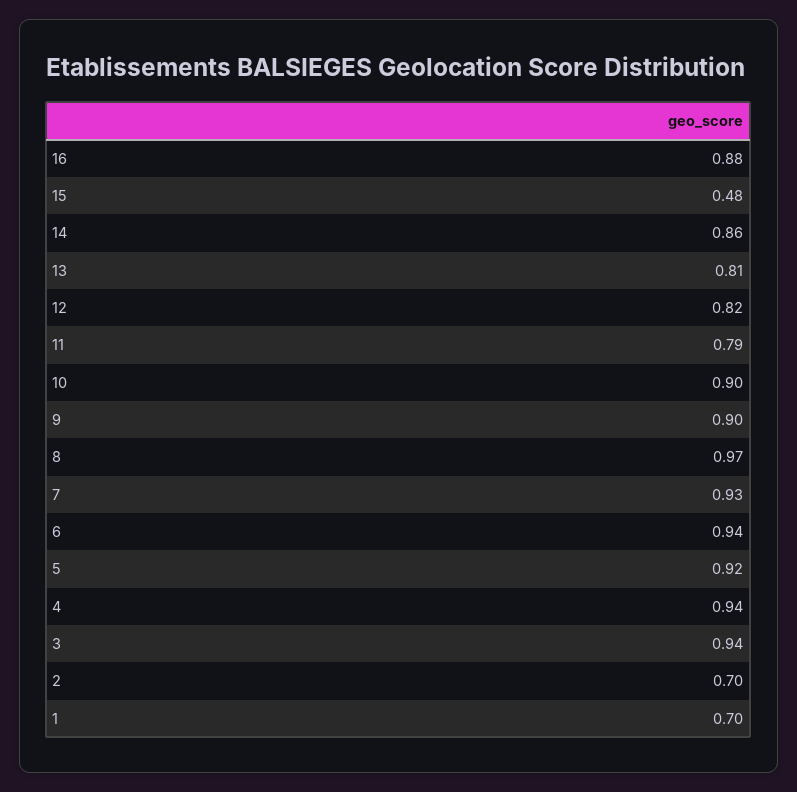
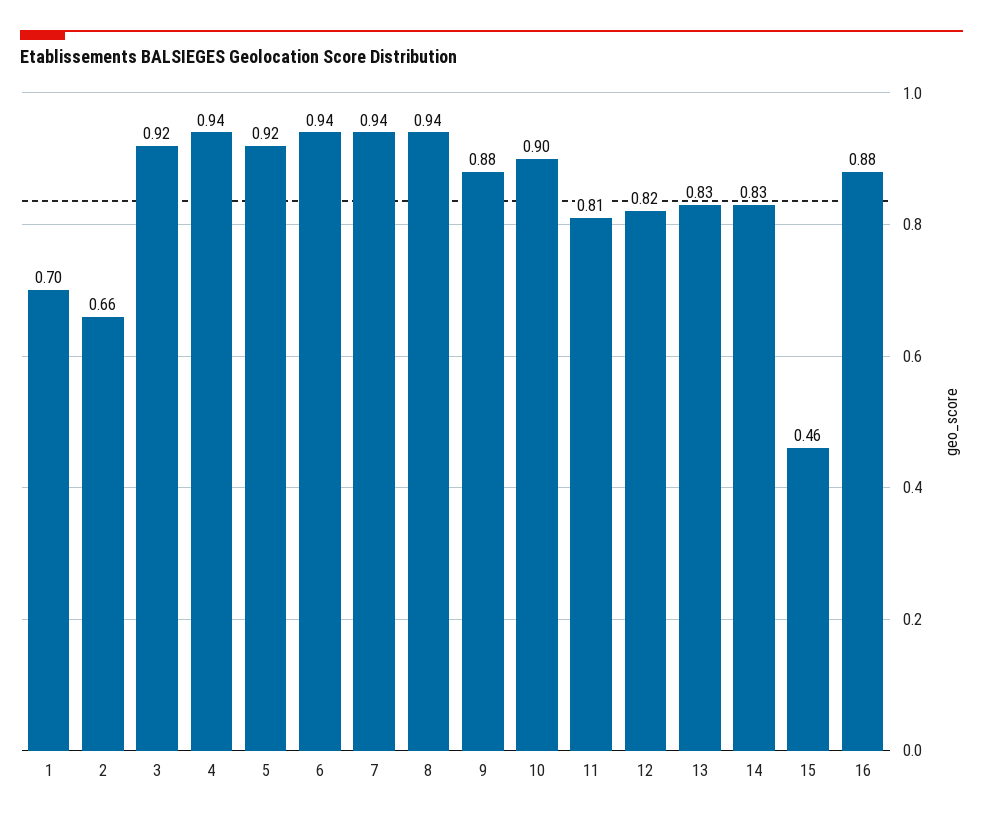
  {
    "16": 0.88,
-   "15": 0.48,
+   "15": 0.46,
-   "14": 0.86,
+   "14": 0.83,
-   "13": 0.81,
+   "13": 0.83,
    "12": 0.82,
-   "11": 0.79,
+   "11": 0.81,
    "10": 0.9,
-   "9": 0.9,
+   "9": 0.88,
-   "8": 0.97,
+   "8": 0.94,
-   "7": 0.93,
+   "7": 0.94,
    "6": 0.94,
    "5": 0.92,
    "4": 0.94,
-   "3": 0.94,
+   "3": 0.92,
-   "2": 0.7,
+   "2": 0.66,
    "1": 0.7
  }

